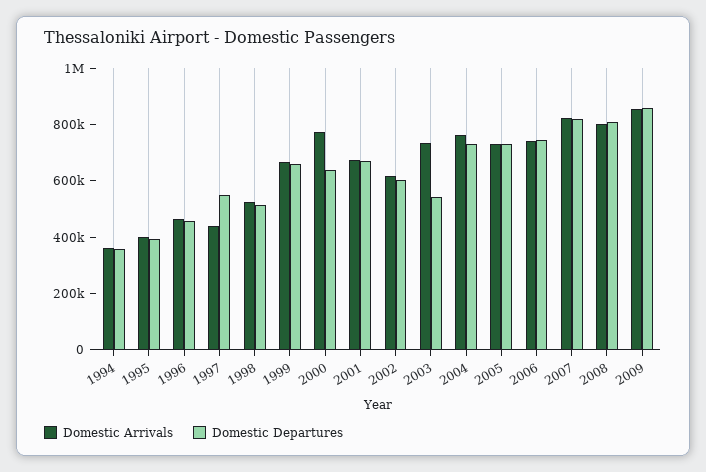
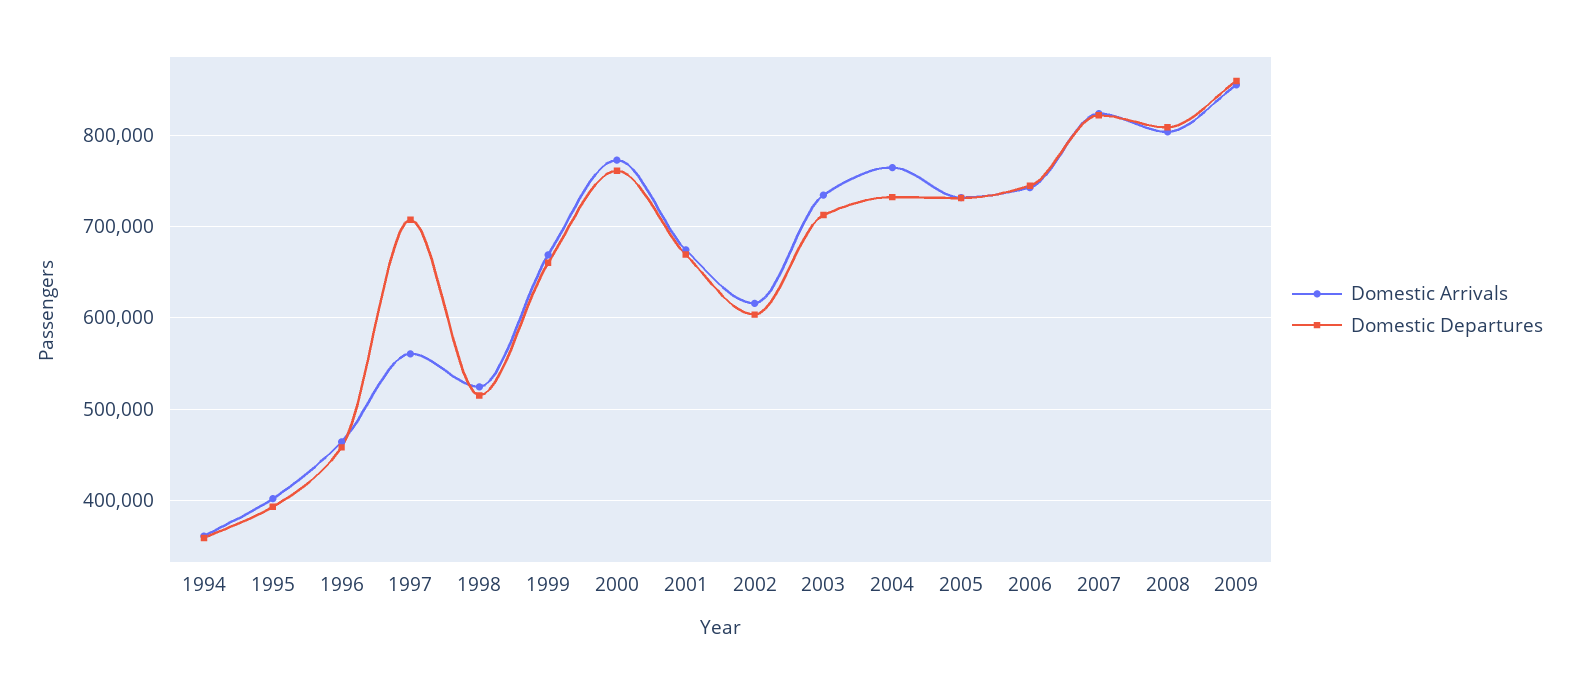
  {
    "Domestic Arrivals": {
      "1994": 360000,
      "1995": 400000,
      "1996": 460000,
-     "1997": 450000,
+     "1997": 560000,
      "1998": 520000,
      "1999": 670000,
      "2000": 770000,
      "2001": 670000,
      "2002": 620000,
      "2003": 730000,
      "2004": 760000,
      "2005": 730000,
      "2006": 740000,
      "2007": 820000,
      "2008": 800000,
      "2009": 850000
    },
    "Domestic Departures": {
      "1994": 360000,
      "1995": 390000,
      "1996": 460000,
-     "1997": 550000,
+     "1997": 710000,
      "1998": 510000,
      "1999": 660000,
-     "2000": 650000,
+     "2000": 760000,
      "2001": 670000,
      "2002": 600000,
-     "2003": 550000,
+     "2003": 710000,
      "2004": 730000,
      "2005": 730000,
      "2006": 740000,
      "2007": 820000,
      "2008": 810000,
      "2009": 860000
    }
  }

